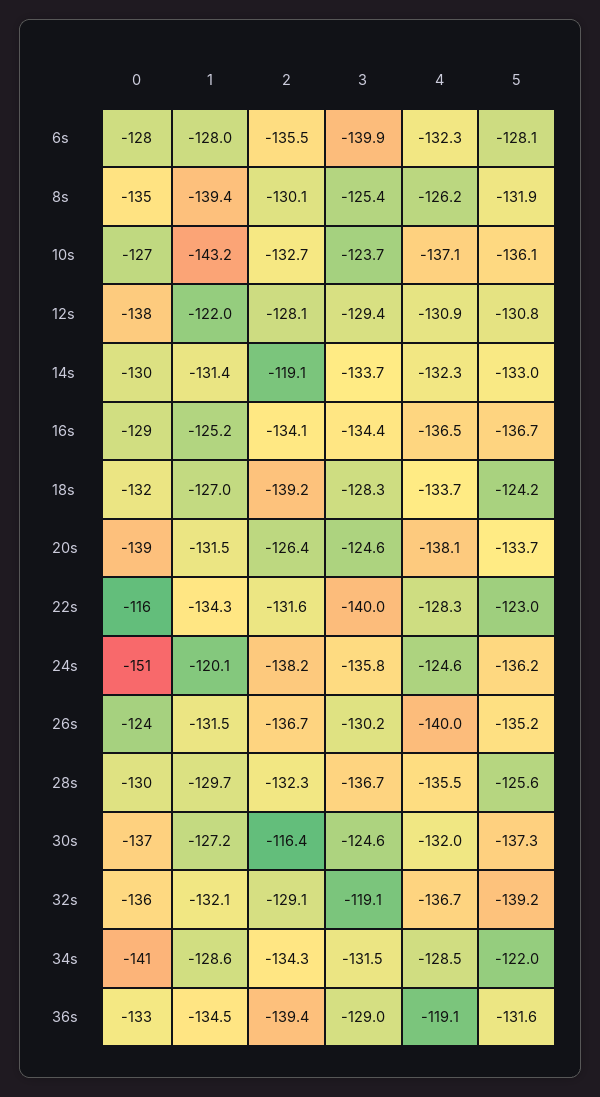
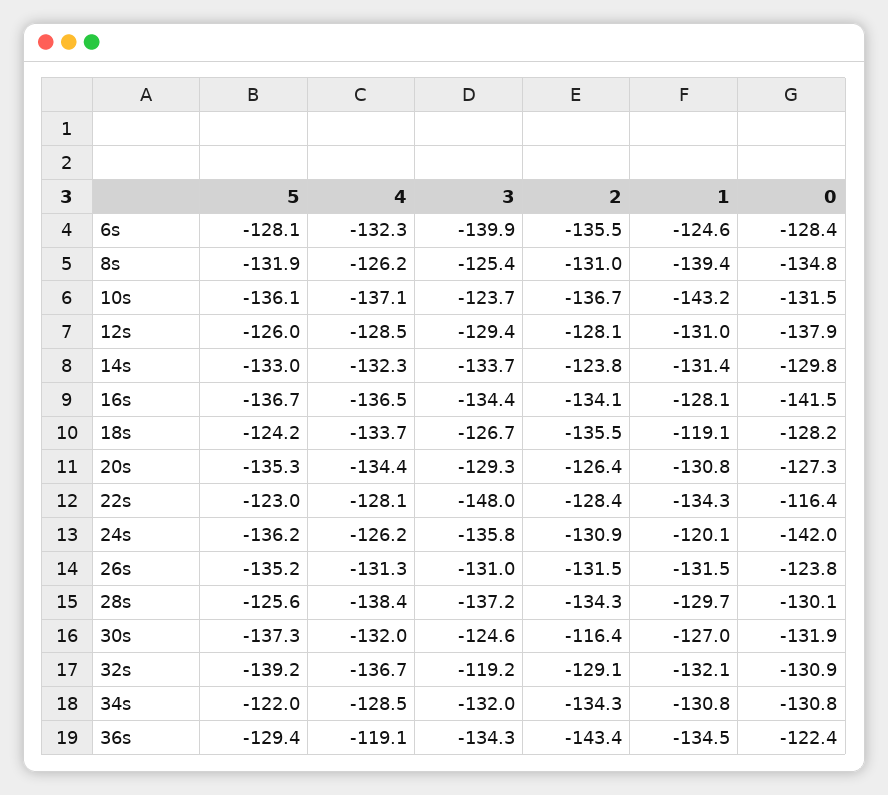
  {
    "0": {
      "6s": -128.4,
      "8s": -134.8,
-     "10s": -127,
+     "10s": -131.5,
      "12s": -137.9,
      "14s": -129.8,
-     "16s": -129,
+     "16s": -141.5,
-     "18s": -132,
+     "18s": -128.2,
-     "20s": -139,
+     "20s": -127.3,
      "22s": -116.4,
-     "24s": -151,
+     "24s": -142,
      "26s": -123.8,
      "28s": -130.1,
-     "30s": -137,
+     "30s": -131.9,
-     "32s": -136,
+     "32s": -130.9,
-     "34s": -141,
+     "34s": -130.8,
-     "36s": -133
+     "36s": -122.4
    },
    "1": {
-     "6s": -128,
+     "6s": -124.6,
      "8s": -139.4,
      "10s": -143.2,
-     "12s": -122,
+     "12s": -131,
      "14s": -131.4,
-     "16s": -125.2,
+     "16s": -128.1,
-     "18s": -127,
+     "18s": -119.1,
-     "20s": -131.5,
+     "20s": -130.8,
      "22s": -134.3,
      "24s": -120.1,
      "26s": -131.5,
      "28s": -129.7,
-     "30s": -127.2,
+     "30s": -127,
      "32s": -132.1,
-     "34s": -128.6,
+     "34s": -130.8,
      "36s": -134.5
    },
    "2": {
      "6s": -135.5,
-     "8s": -130.1,
+     "8s": -131,
-     "10s": -132.7,
+     "10s": -136.7,
      "12s": -128.1,
-     "14s": -119.1,
+     "14s": -123.8,
      "16s": -134.1,
-     "18s": -139.2,
+     "18s": -135.5,
      "20s": -126.4,
-     "22s": -131.6,
+     "22s": -128.4,
-     "24s": -138.2,
+     "24s": -130.9,
-     "26s": -136.7,
+     "26s": -131.5,
-     "28s": -132.3,
+     "28s": -134.3,
      "30s": -116.4,
      "32s": -129.1,
      "34s": -134.3,
-     "36s": -139.4
+     "36s": -143.4
    },
    "3": {
      "6s": -139.9,
      "8s": -125.4,
      "10s": -123.7,
      "12s": -129.4,
      "14s": -133.7,
      "16s": -134.4,
-     "18s": -128.3,
+     "18s": -126.7,
-     "20s": -124.6,
+     "20s": -129.3,
-     "22s": -140,
+     "22s": -148,
      "24s": -135.8,
-     "26s": -130.2,
+     "26s": -131,
-     "28s": -136.7,
+     "28s": -137.2,
      "30s": -124.6,
-     "32s": -119.1,
+     "32s": -119.2,
-     "34s": -131.5,
+     "34s": -132,
-     "36s": -129
+     "36s": -134.3
    },
    "4": {
      "6s": -132.3,
      "8s": -126.2,
      "10s": -137.1,
-     "12s": -130.9,
+     "12s": -128.5,
      "14s": -132.3,
      "16s": -136.5,
      "18s": -133.7,
-     "20s": -138.1,
+     "20s": -134.4,
-     "22s": -128.3,
+     "22s": -128.1,
-     "24s": -124.6,
+     "24s": -126.2,
-     "26s": -140,
+     "26s": -131.3,
-     "28s": -135.5,
+     "28s": -138.4,
      "30s": -132,
      "32s": -136.7,
      "34s": -128.5,
      "36s": -119.1
    },
    "5": {
      "6s": -128.1,
      "8s": -131.9,
      "10s": -136.1,
-     "12s": -130.8,
+     "12s": -126,
      "14s": -133,
      "16s": -136.7,
      "18s": -124.2,
-     "20s": -133.7,
+     "20s": -135.3,
      "22s": -123,
      "24s": -136.2,
      "26s": -135.2,
      "28s": -125.6,
      "30s": -137.3,
      "32s": -139.2,
      "34s": -122,
-     "36s": -131.6
+     "36s": -129.4
    }
  }

